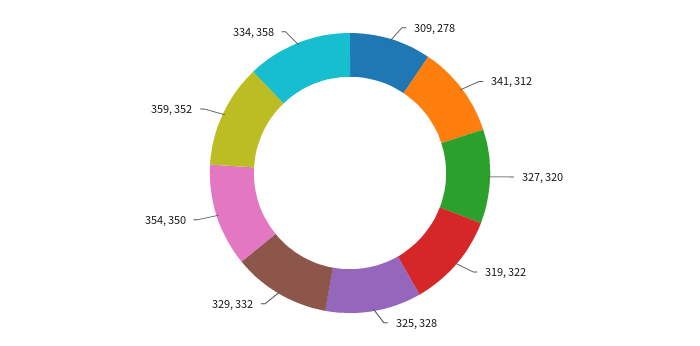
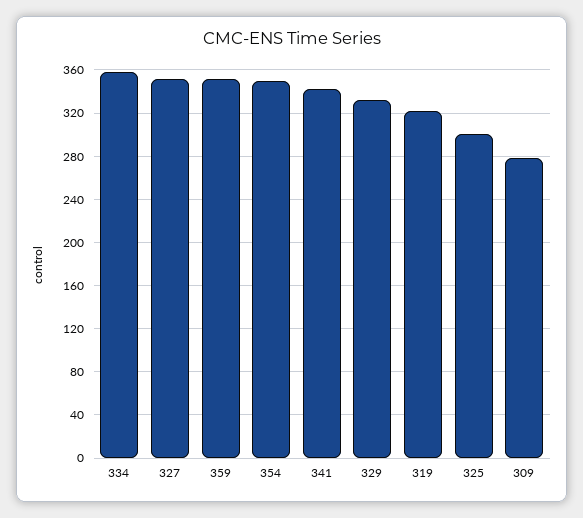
  {
    "309": 278,
-   "341": 312,
+   "341": 340,
-   "327": 320,
+   "327": 350,
    "319": 322,
-   "325": 328,
+   "325": 300,
    "329": 332,
    "354": 350,
    "359": 352,
    "334": 358
  }

